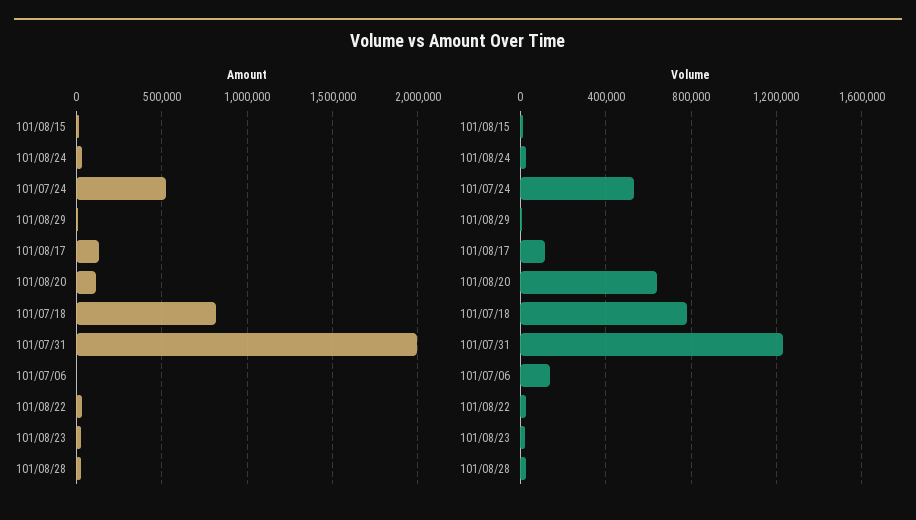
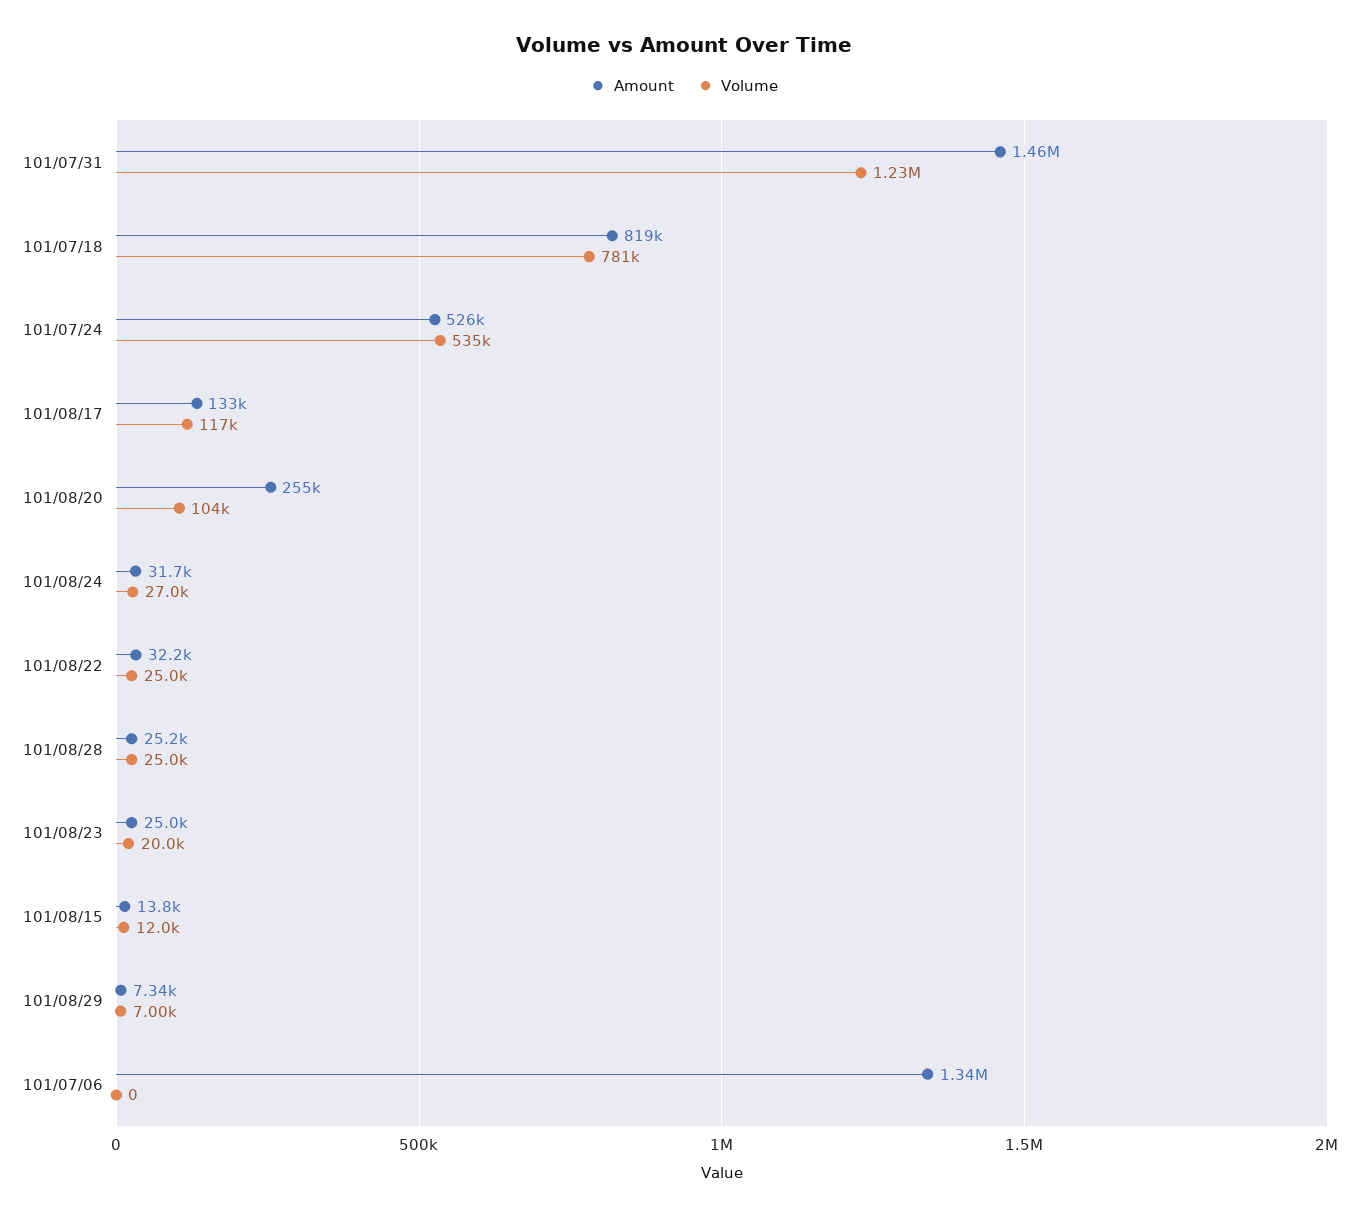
  {
    "Amount": {
      "101/08/15": 13800,
      "101/08/24": 31700,
      "101/07/24": 526000,
      "101/08/29": 7340,
      "101/08/17": 133000,
-     "101/08/20": 100000,
+     "101/08/20": 255000,
      "101/07/18": 819000,
-     "101/07/31": 2000000,
+     "101/07/31": 1460000,
-     "101/07/06": 0,
+     "101/07/06": 1340000,
      "101/08/22": 32200,
      "101/08/23": 25000,
      "101/08/28": 25200
    },
    "Volume": {
      "101/08/15": 12000,
      "101/08/24": 27000,
      "101/07/24": 535000,
      "101/08/29": 7000,
      "101/08/17": 117000,
-     "101/08/20": 650000,
+     "101/08/20": 104000,
      "101/07/18": 781000,
      "101/07/31": 1230000,
-     "101/07/06": 150000,
+     "101/07/06": 0,
      "101/08/22": 25000,
      "101/08/23": 20000,
      "101/08/28": 25000
    }
  }

